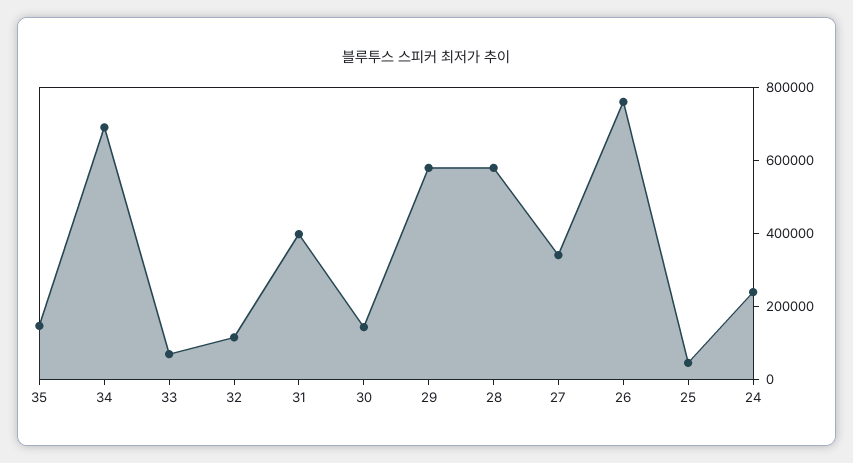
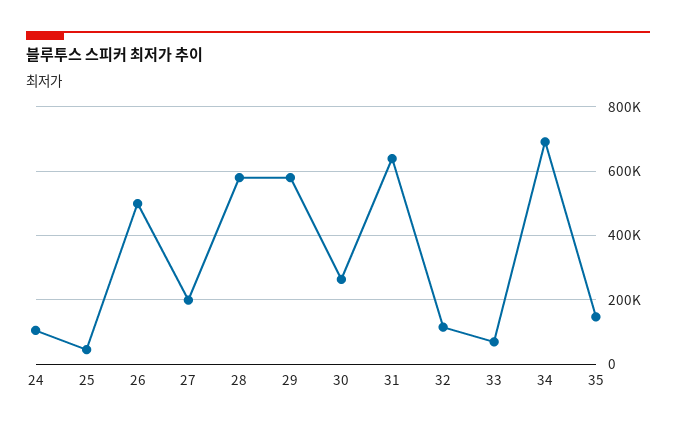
  {
    "35": 140000,
    "34": 700000,
    "33": 60000,
    "32": 120000,
-   "31": 400000,
+   "31": 640000,
-   "30": 150000,
+   "30": 260000,
    "29": 580000,
    "28": 580000,
-   "27": 350000,
+   "27": 200000,
-   "26": 750000,
+   "26": 500000,
    "25": 40000,
-   "24": 250000
+   "24": 100000
  }

